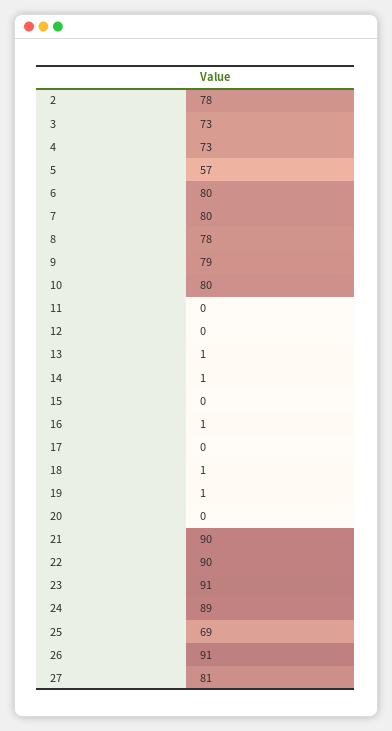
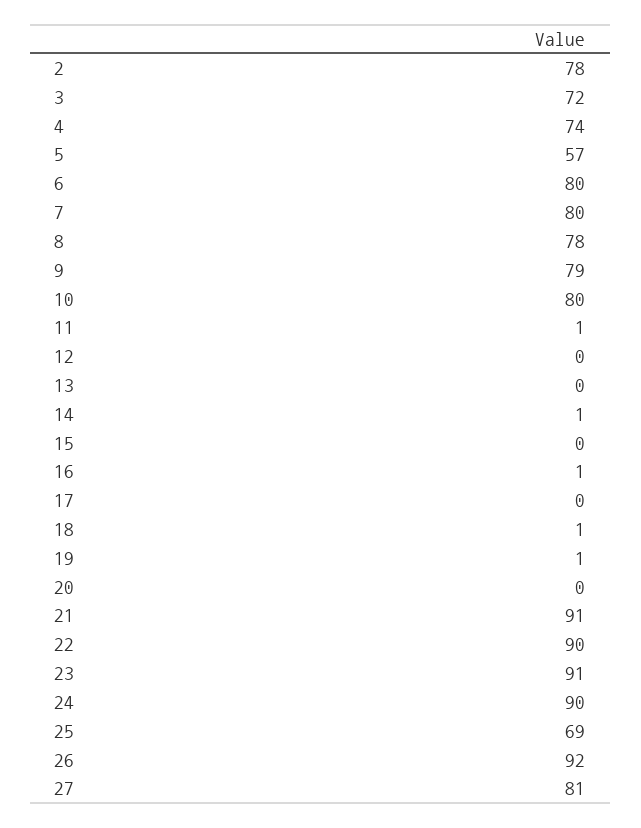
  {
    "2": 78,
-   "3": 73,
+   "3": 72,
-   "4": 73,
+   "4": 74,
    "5": 57,
    "6": 80,
    "7": 80,
    "8": 78,
    "9": 79,
    "10": 80,
-   "11": 0,
+   "11": 1,
    "12": 0,
-   "13": 1,
+   "13": 0,
    "14": 1,
    "15": 0,
    "16": 1,
    "17": 0,
    "18": 1,
    "19": 1,
    "20": 0,
-   "21": 90,
+   "21": 91,
    "22": 90,
    "23": 91,
-   "24": 89,
+   "24": 90,
    "25": 69,
-   "26": 91,
+   "26": 92,
    "27": 81
  }

